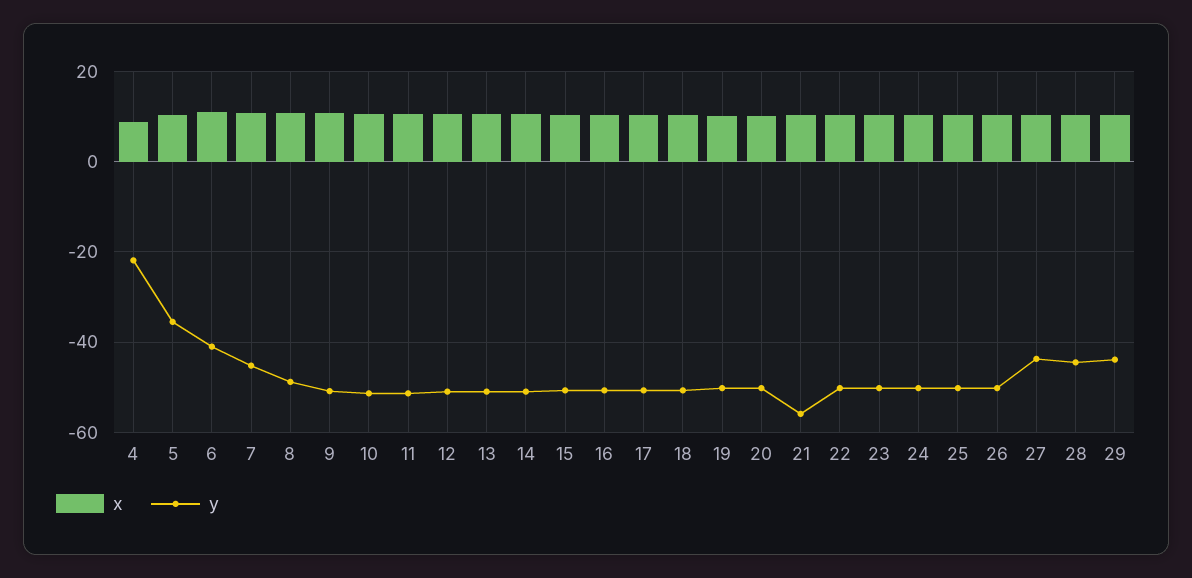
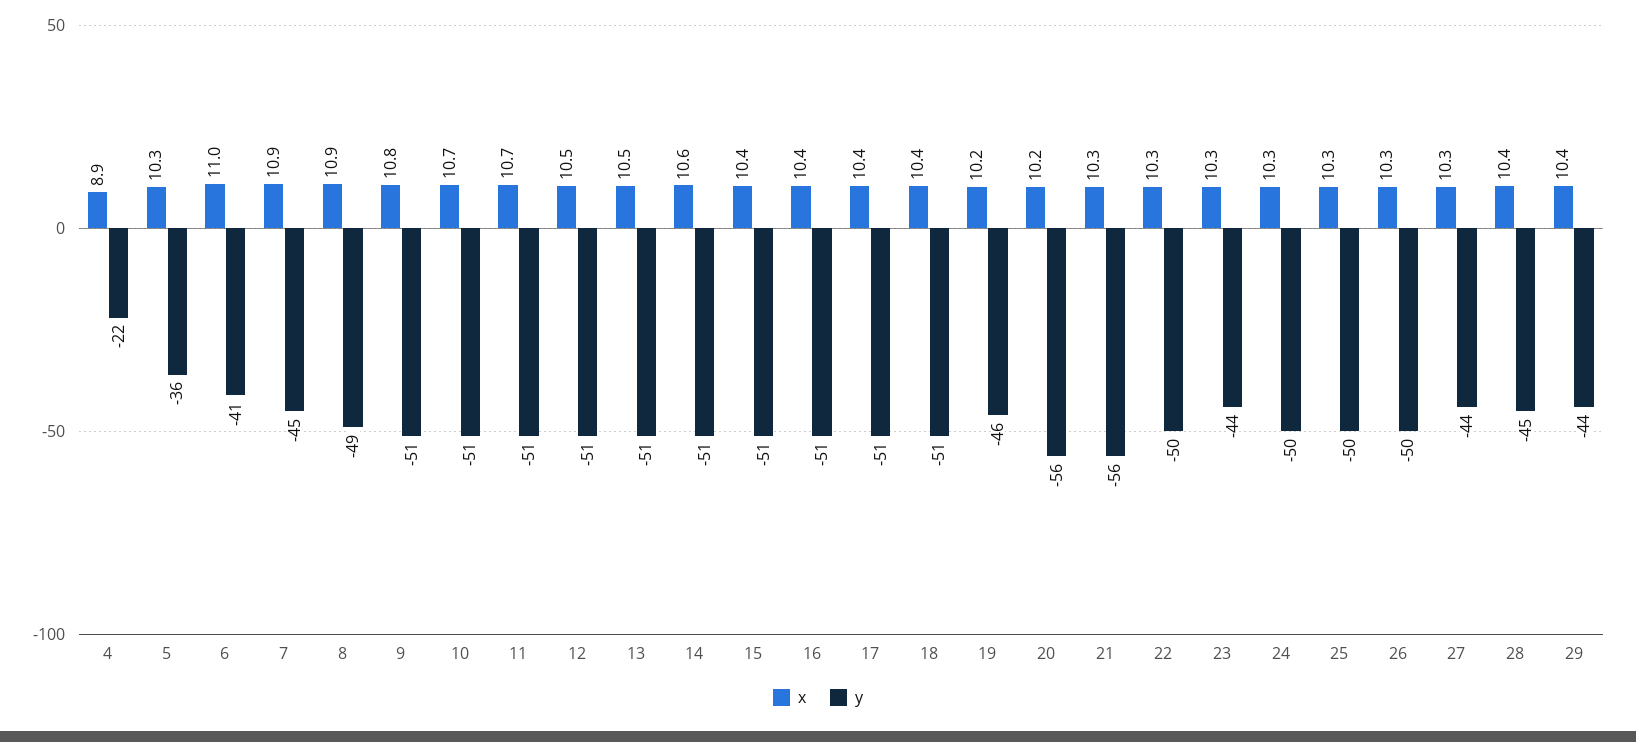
  {
    "x": {
      "4": 8.9,
      "5": 10.3,
      "6": 11,
      "7": 10.9,
      "8": 10.9,
      "9": 10.8,
      "10": 10.7,
      "11": 10.7,
      "12": 10.5,
      "13": 10.5,
      "14": 10.6,
      "15": 10.4,
      "16": 10.4,
      "17": 10.4,
      "18": 10.4,
      "19": 10.2,
      "20": 10.2,
      "21": 10.3,
      "22": 10.3,
      "23": 10.3,
      "24": 10.3,
      "25": 10.3,
      "26": 10.3,
      "27": 10.3,
      "28": 10.4,
      "29": 10.4
    },
    "y": {
      "4": -22,
      "5": -36,
      "6": -41,
      "7": -45,
      "8": -49,
      "9": -51,
      "10": -51,
      "11": -51,
      "12": -51,
      "13": -51,
      "14": -51,
      "15": -51,
      "16": -51,
      "17": -51,
      "18": -51,
-     "19": -50,
+     "19": -46,
-     "20": -50,
+     "20": -56,
      "21": -56,
      "22": -50,
-     "23": -50,
+     "23": -44,
      "24": -50,
      "25": -50,
      "26": -50,
      "27": -44,
      "28": -45,
      "29": -44
    }
  }

